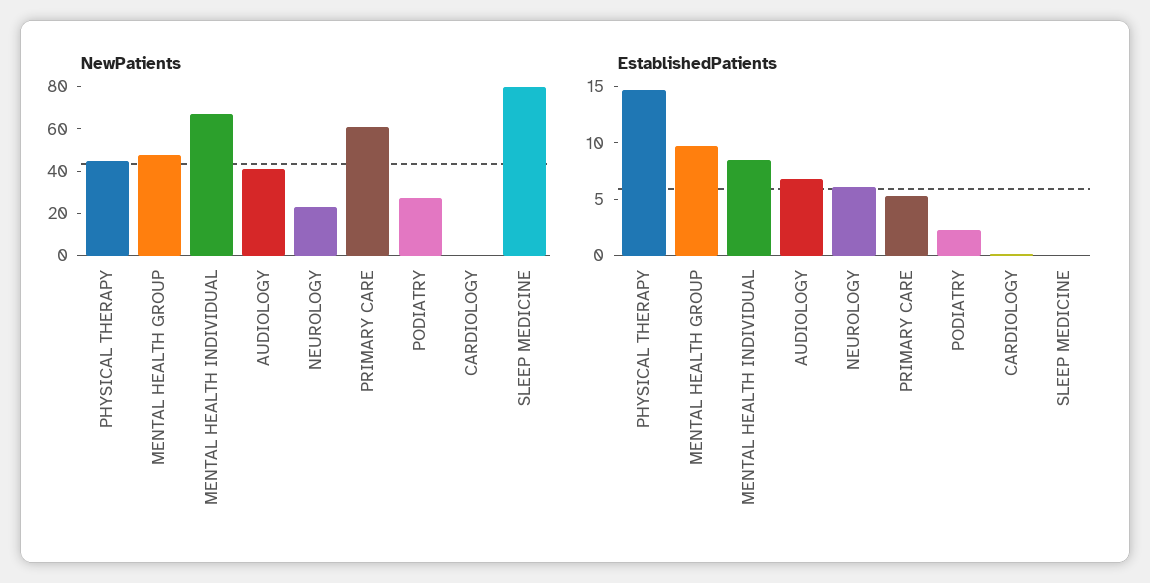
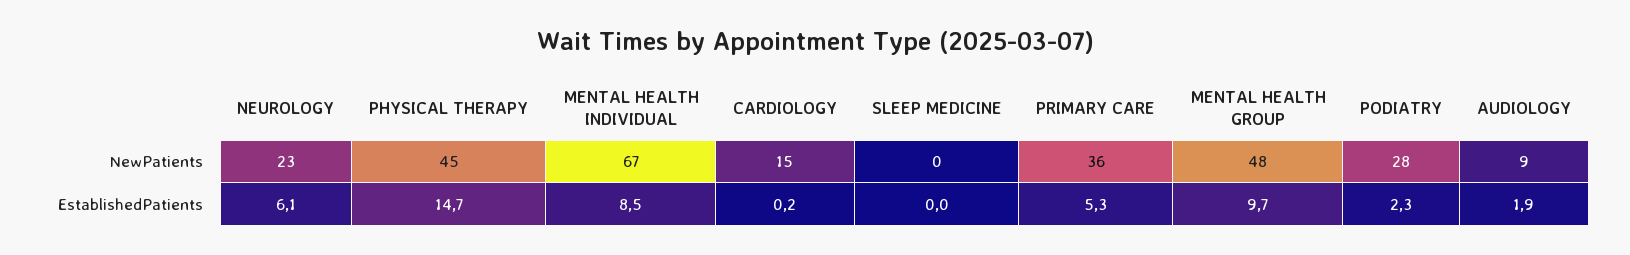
  {
    "NewPatients": {
      "PHYSICAL THERAPY": 45,
      "MENTAL HEALTH GROUP": 48,
      "MENTAL HEALTH INDIVIDUAL": 67,
-     "AUDIOLOGY": 40,
+     "AUDIOLOGY": 9,
      "NEUROLOGY": 23,
-     "PRIMARY CARE": 60,
+     "PRIMARY CARE": 36,
      "PODIATRY": 28,
-     "CARDIOLOGY": 0,
+     "CARDIOLOGY": 15,
-     "SLEEP MEDICINE": 80
+     "SLEEP MEDICINE": 0
    },
    "EstablishedPatients": {
      "PHYSICAL THERAPY": 14.7,
      "MENTAL HEALTH GROUP": 9.7,
      "MENTAL HEALTH INDIVIDUAL": 8.5,
-     "AUDIOLOGY": 7,
+     "AUDIOLOGY": 1.9,
      "NEUROLOGY": 6.1,
      "PRIMARY CARE": 5.3,
      "PODIATRY": 2.3,
      "CARDIOLOGY": 0.2,
      "SLEEP MEDICINE": 0
    }
  }

